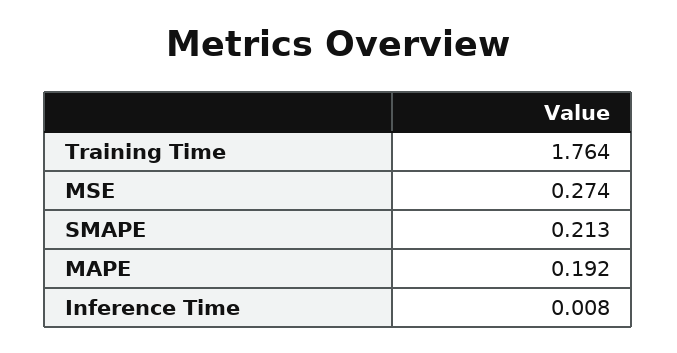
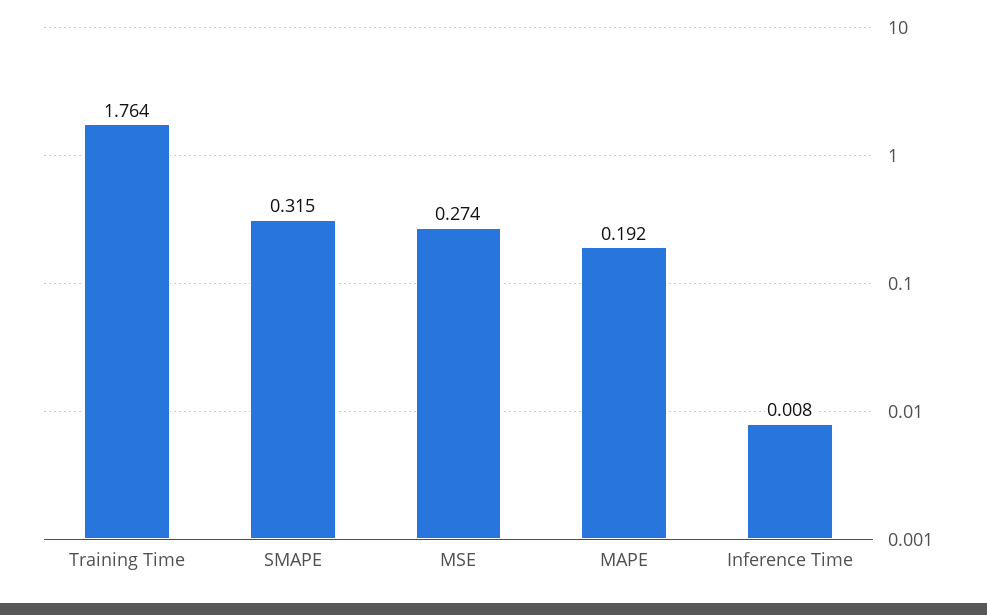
  {
    "Training Time": 1.764,
    "MSE": 0.274,
-   "SMAPE": 0.213,
+   "SMAPE": 0.315,
    "MAPE": 0.192,
    "Inference Time": 0.008
  }

